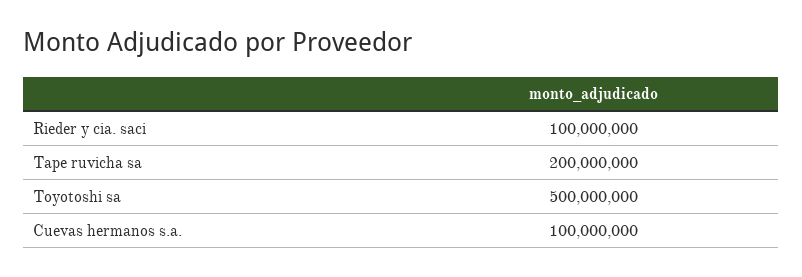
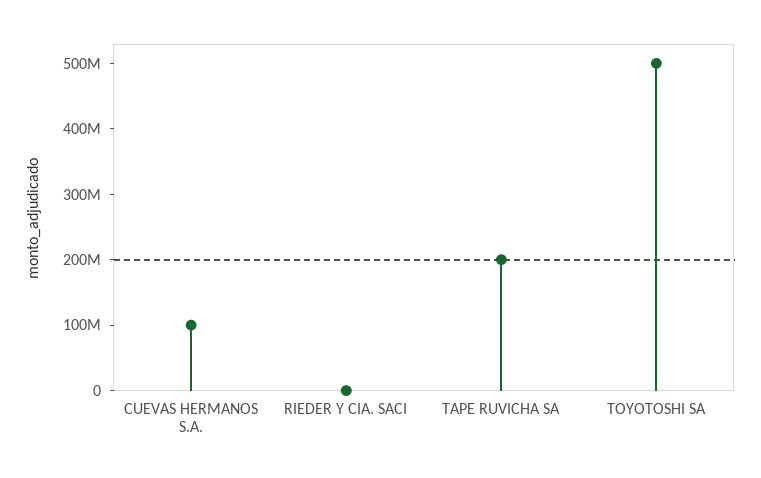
  {
-   "Rieder y cia. saci": 100000000,
+   "Rieder y cia. saci": 0,
    "Tape ruvicha sa": 200000000,
    "Toyotoshi sa": 500000000,
    "Cuevas hermanos s.a.": 100000000
  }

